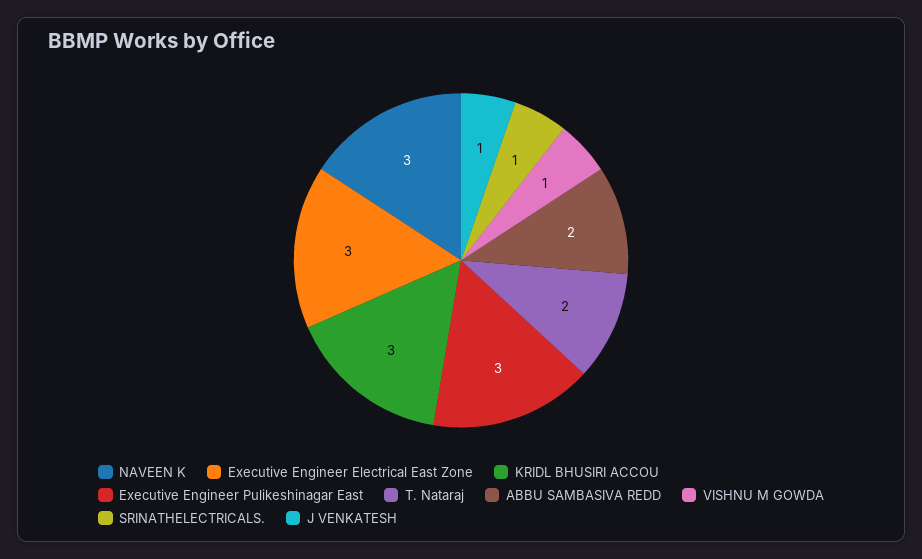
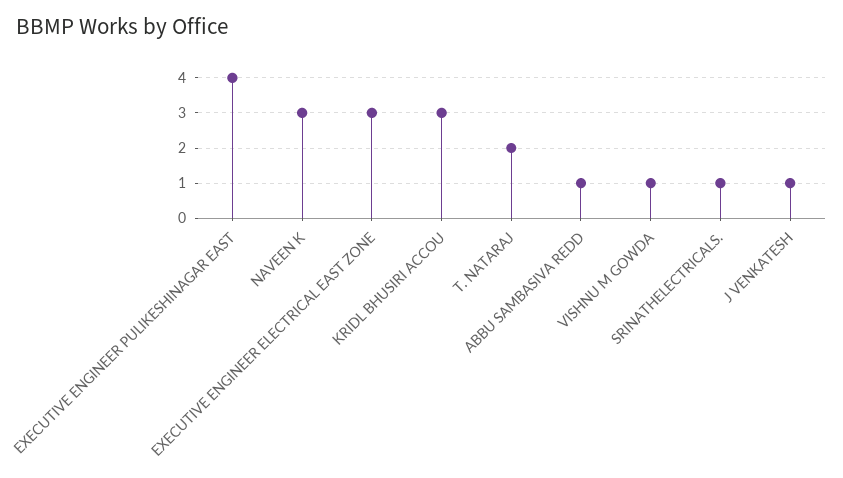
  {
    "NAVEEN K": 3,
    "Executive Engineer Electrical East Zone": 3,
    "KRIDL BHUSIRI ACCOU": 3,
-   "Executive Engineer Pulikeshinagar East": 3,
+   "Executive Engineer Pulikeshinagar East": 4,
    "T. Nataraj": 2,
-   "ABBU SAMBASIVA REDD": 2,
+   "ABBU SAMBASIVA REDD": 1,
    "VISHNU M GOWDA": 1,
    "SRINATHELECTRICALS.": 1,
    "J VENKATESH": 1
  }

